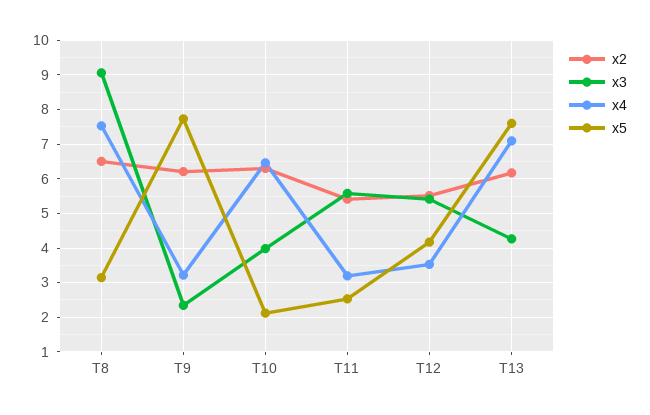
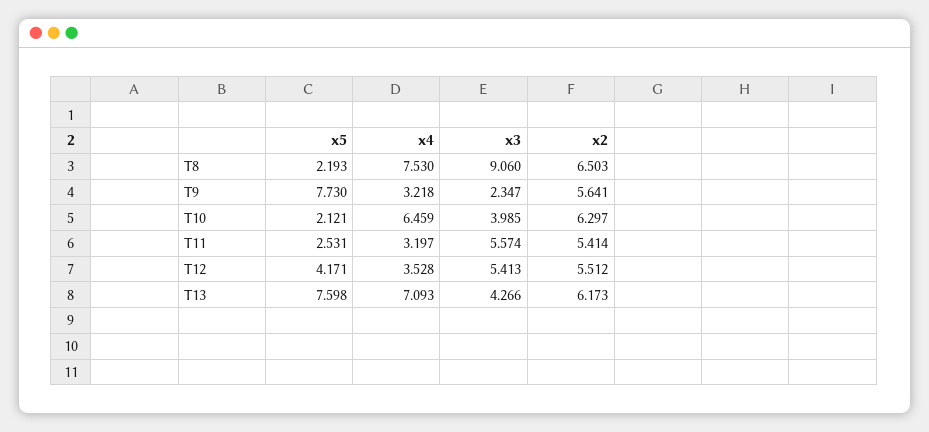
  {
    "x2": {
      "T8": 6.503,
-     "T9": 6.2,
+     "T9": 5.641,
      "T10": 6.297,
      "T11": 5.414,
      "T12": 5.512,
      "T13": 6.173
    },
    "x3": {
      "T8": 9.06,
      "T9": 2.347,
      "T10": 3.985,
      "T11": 5.574,
      "T12": 5.413,
      "T13": 4.266
    },
    "x4": {
      "T8": 7.53,
      "T9": 3.218,
      "T10": 6.459,
      "T11": 3.197,
      "T12": 3.528,
      "T13": 7.093
    },
    "x5": {
-     "T8": 3.2,
+     "T8": 2.193,
      "T9": 7.73,
      "T10": 2.121,
      "T11": 2.531,
      "T12": 4.171,
      "T13": 7.598
    }
  }

